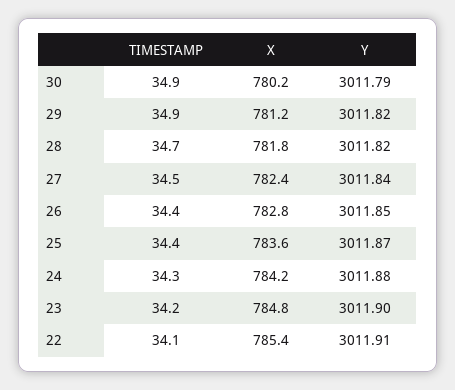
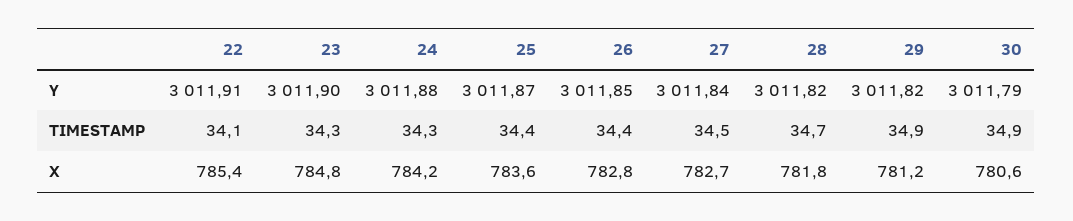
  {
    "TIMESTAMP": {
      "30": 34.9,
      "29": 34.9,
      "28": 34.7,
      "27": 34.5,
      "26": 34.4,
      "25": 34.4,
      "24": 34.3,
-     "23": 34.2,
+     "23": 34.3,
      "22": 34.1
    },
    "X": {
-     "30": 780.2,
+     "30": 780.6,
      "29": 781.2,
      "28": 781.8,
-     "27": 782.4,
+     "27": 782.7,
      "26": 782.8,
      "25": 783.6,
      "24": 784.2,
      "23": 784.8,
      "22": 785.4
    },
    "Y": {
      "30": 3011.79,
      "29": 3011.82,
      "28": 3011.82,
      "27": 3011.84,
      "26": 3011.85,
      "25": 3011.87,
      "24": 3011.88,
      "23": 3011.9,
      "22": 3011.91
    }
  }

